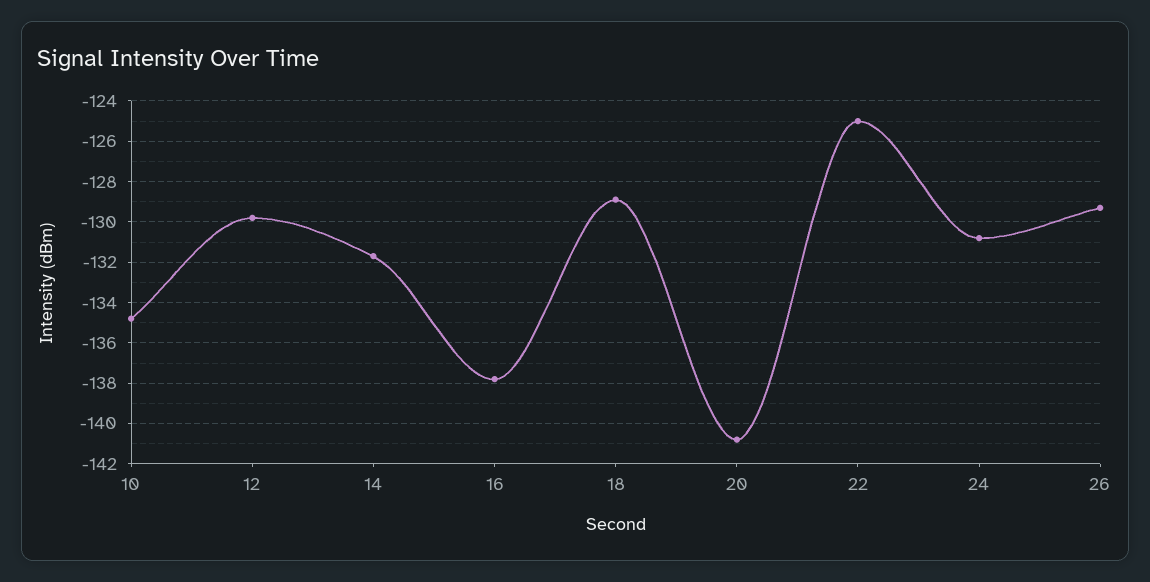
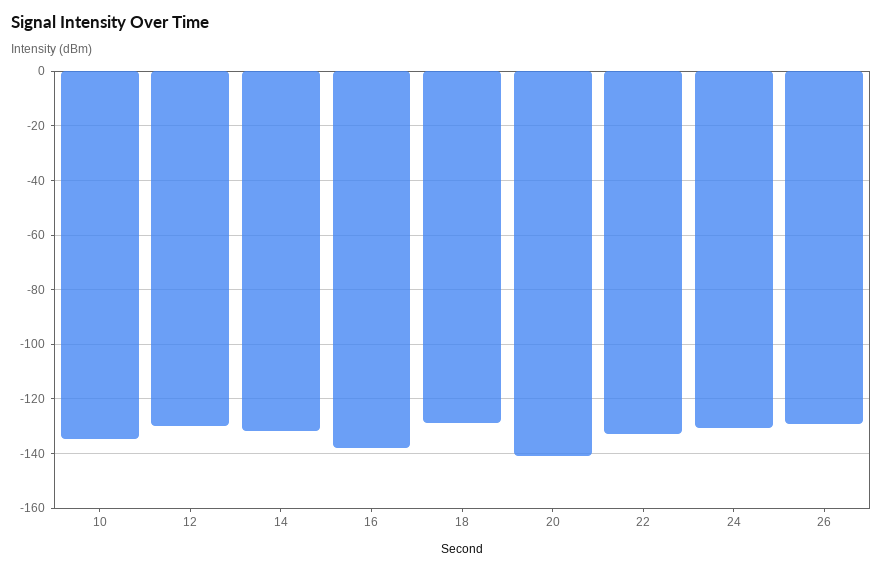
  {
    "10": -135,
    "12": -130,
    "14": -131.5,
    "16": -138,
    "18": -129,
    "20": -141,
-   "22": -125,
+   "22": -132.5,
    "24": -131,
    "26": -129.5
  }

